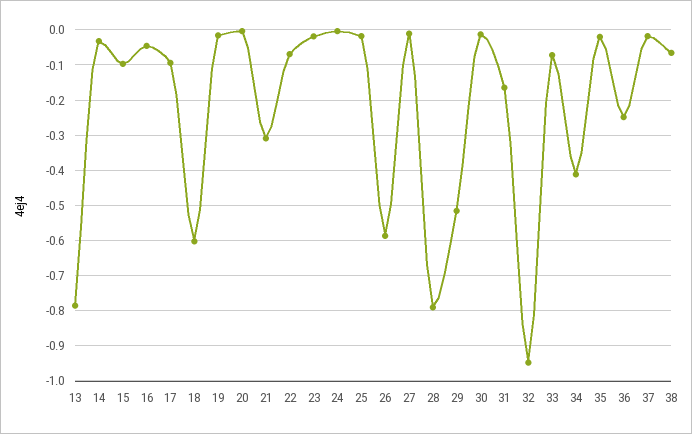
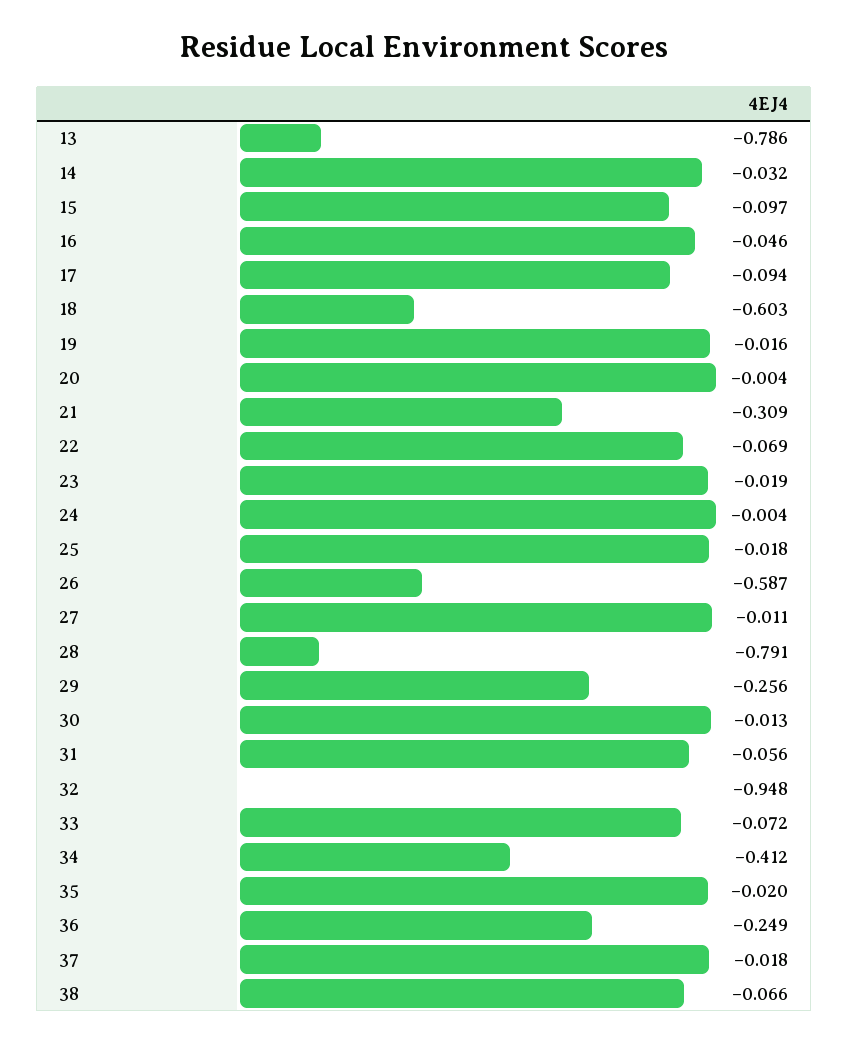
  {
    "13": -0.786,
    "14": -0.032,
    "15": -0.097,
    "16": -0.046,
    "17": -0.094,
    "18": -0.603,
    "19": -0.016,
    "20": -0.004,
    "21": -0.309,
    "22": -0.069,
    "23": -0.019,
    "24": -0.004,
    "25": -0.018,
    "26": -0.587,
    "27": -0.011,
    "28": -0.791,
-   "29": -0.52,
+   "29": -0.256,
    "30": -0.013,
-   "31": -0.16,
+   "31": -0.056,
    "32": -0.948,
    "33": -0.072,
    "34": -0.412,
    "35": -0.02,
    "36": -0.249,
    "37": -0.018,
    "38": -0.066
  }

